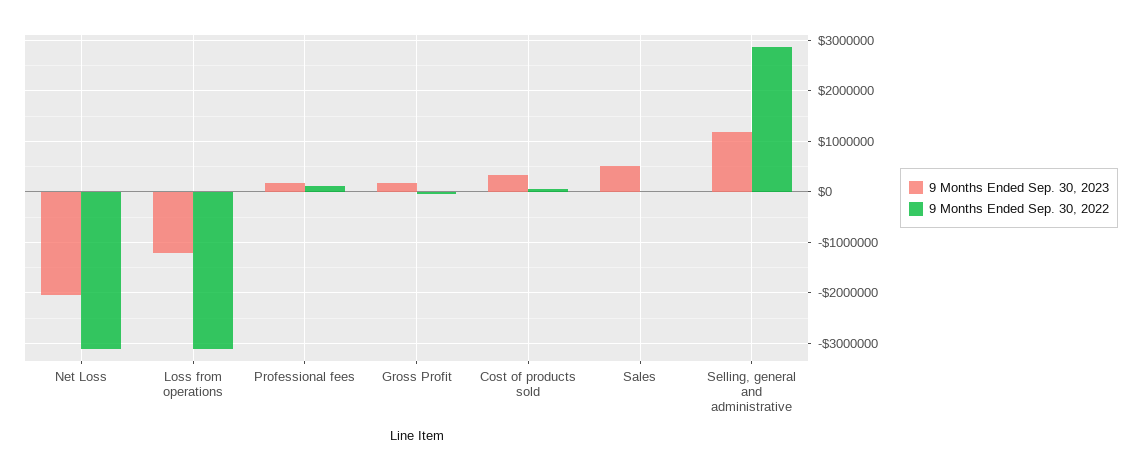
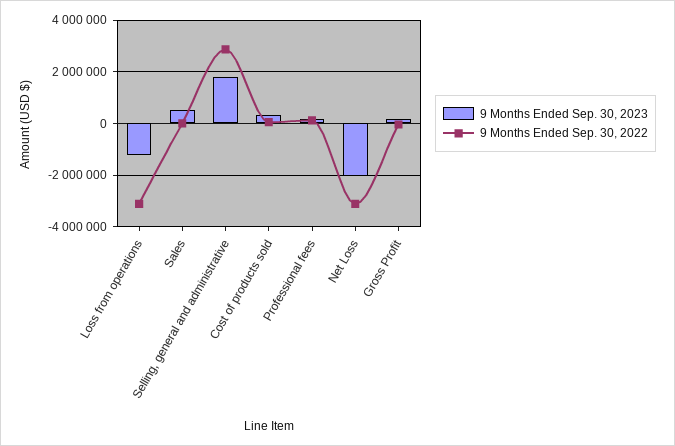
  {
    "9 Months Ended Sep. 30, 2023": {
      "Net Loss": -2000000,
      "Loss from operations": -1200000,
      "Professional fees": 200000,
      "Gross Profit": 200000,
      "Cost of products sold": 400000,
      "Sales": 600000,
-     "Selling, general and administrative": 1200000
+     "Selling, general and administrative": 1750000
    },
    "9 Months Ended Sep. 30, 2022": {
      "Net Loss": -3200000,
      "Loss from operations": -3200000,
      "Professional fees": 200000,
      "Gross Profit": 0,
      "Cost of products sold": 0,
      "Sales": 0,
      "Selling, general and administrative": 2800000
    }
  }

